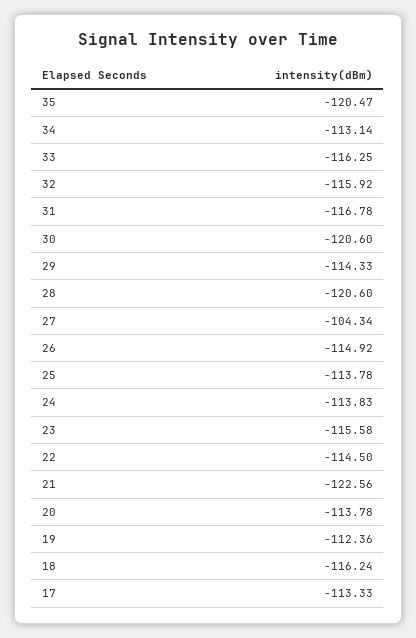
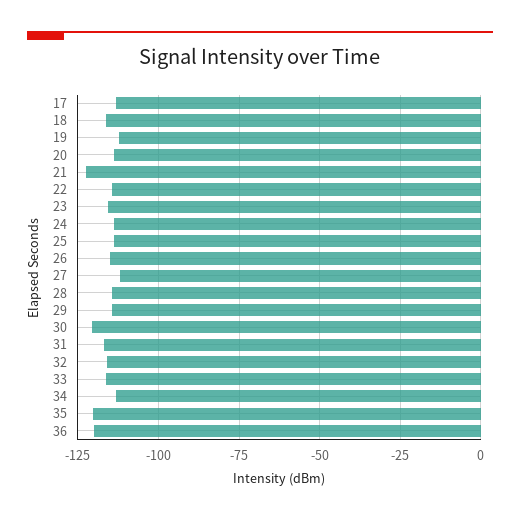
  {
    "35": -120.47,
    "34": -113.14,
    "33": -116.25,
    "32": -115.92,
    "31": -116.78,
    "30": -120.6,
    "29": -114.33,
-   "28": -120.6,
+   "28": -115,
-   "27": -104.34,
+   "27": -112.5,
    "26": -114.92,
    "25": -113.78,
    "24": -113.83,
    "23": -115.58,
    "22": -114.5,
    "21": -122.56,
    "20": -113.78,
    "19": -112.36,
    "18": -116.24,
-   "17": -113.33
+   "17": -113.33,
+   "36": -120
  }

